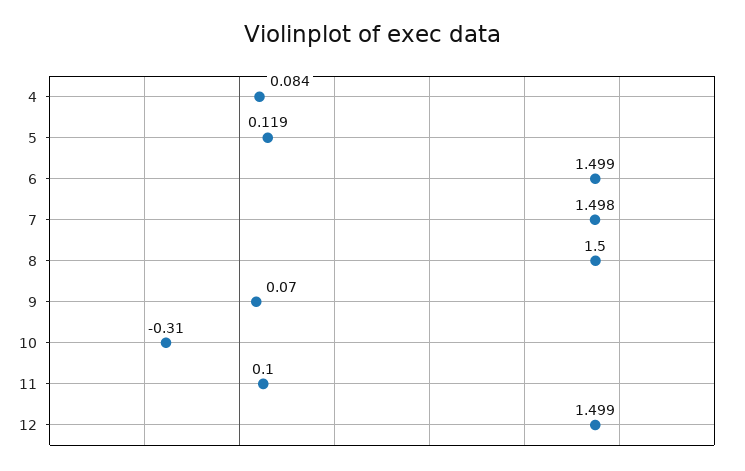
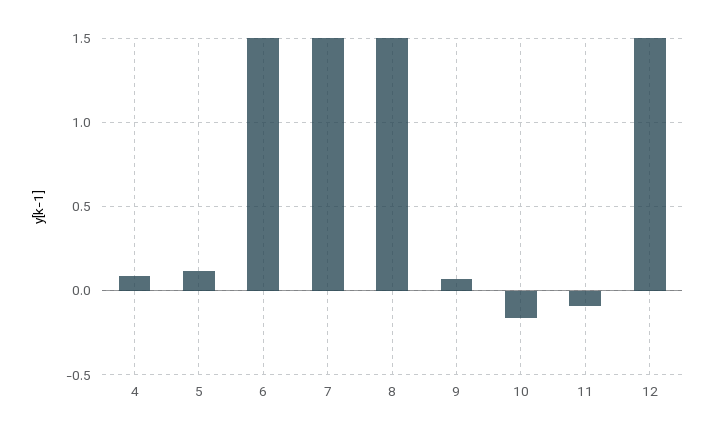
  {
    "4": 0.084,
    "5": 0.119,
    "6": 1.499,
    "7": 1.498,
    "8": 1.5,
    "9": 0.07,
-   "10": -0.31,
+   "10": -0.15,
-   "11": 0.1,
+   "11": -0.1,
    "12": 1.499
  }

